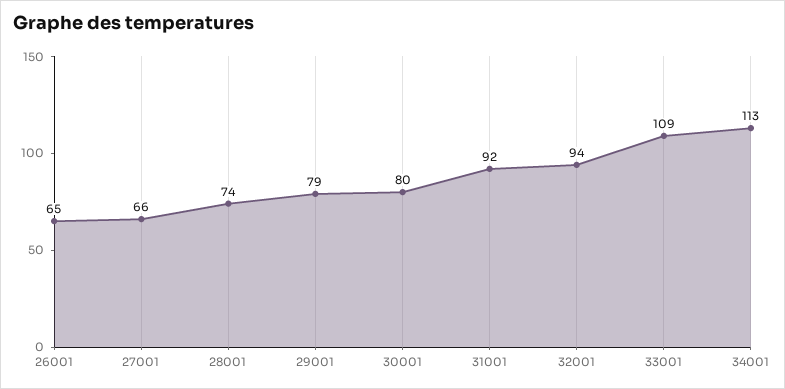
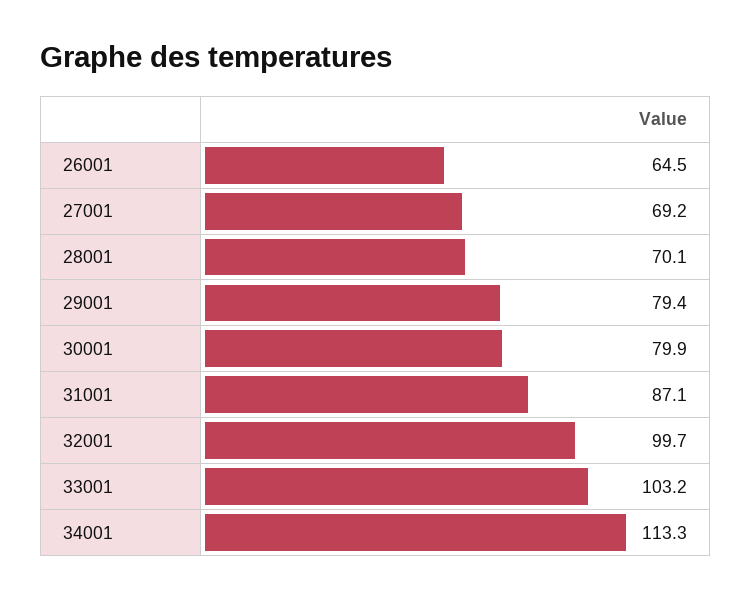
  {
    "26001": 64.5,
-   "27001": 66,
+   "27001": 69.2,
-   "28001": 74,
+   "28001": 70.1,
    "29001": 79.4,
    "30001": 79.9,
-   "31001": 92,
+   "31001": 87.1,
-   "32001": 94,
+   "32001": 99.7,
-   "33001": 109,
+   "33001": 103.2,
    "34001": 113.3
  }

